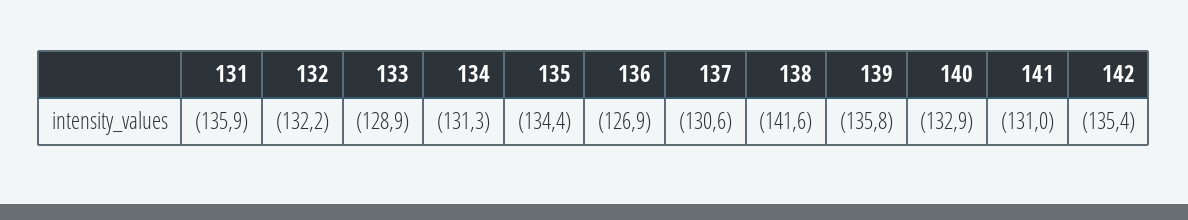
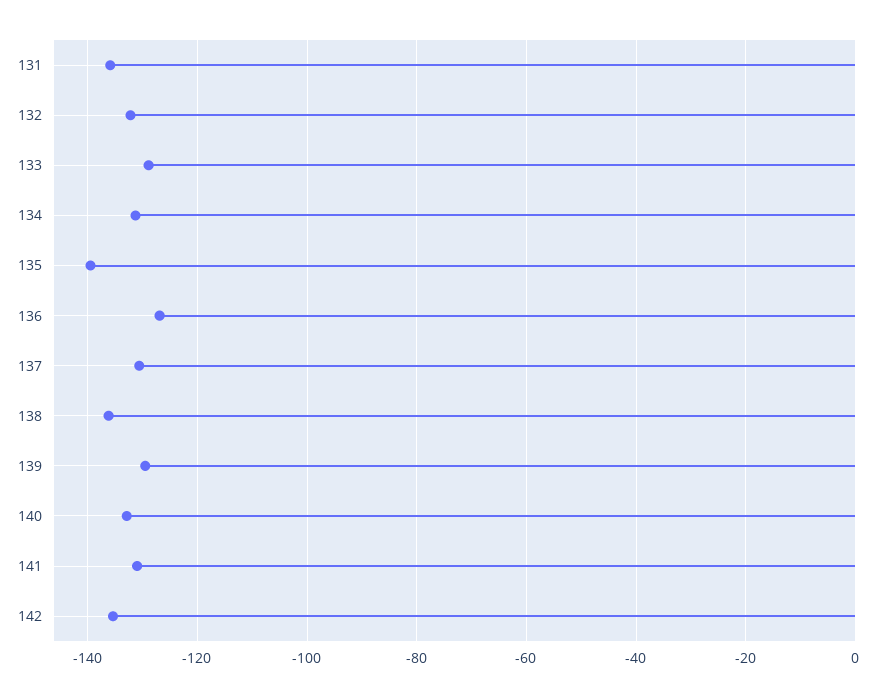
  {
    "131": -135.9,
    "132": -132.2,
    "133": -128.9,
    "134": -131.3,
-   "135": -134.4,
+   "135": -140,
    "136": -126.9,
    "137": -130.6,
-   "138": -141.6,
+   "138": -136,
-   "139": -135.8,
+   "139": -130,
    "140": -132.9,
    "141": -131,
    "142": -135.4
  }

